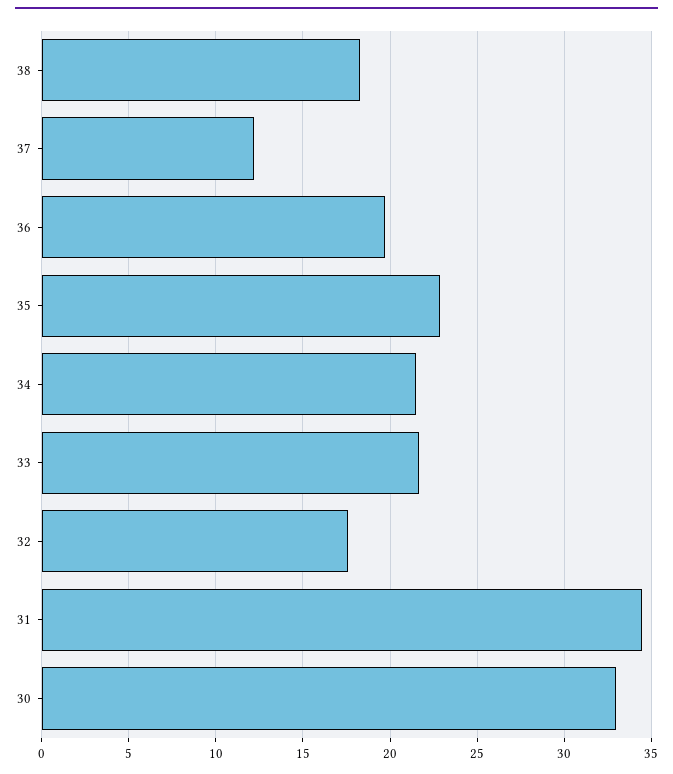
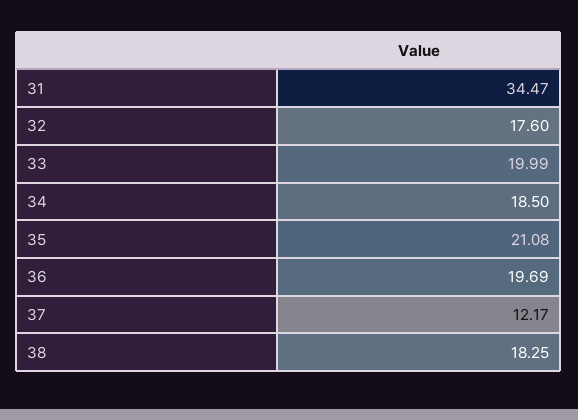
  {
    "38": 18.25,
    "37": 12.17,
    "36": 19.69,
-   "35": 23,
+   "35": 21.08,
-   "34": 21.5,
+   "34": 18.5,
-   "33": 21.5,
+   "33": 19.99,
    "32": 17.6,
-   "31": 34.47,
+   "31": 34.47
-   "30": 33
  }

